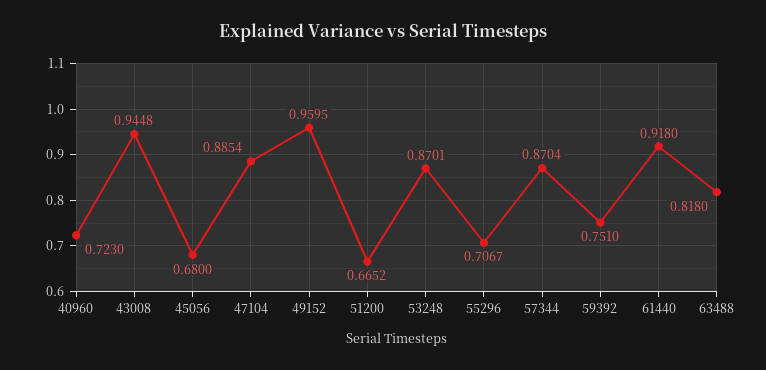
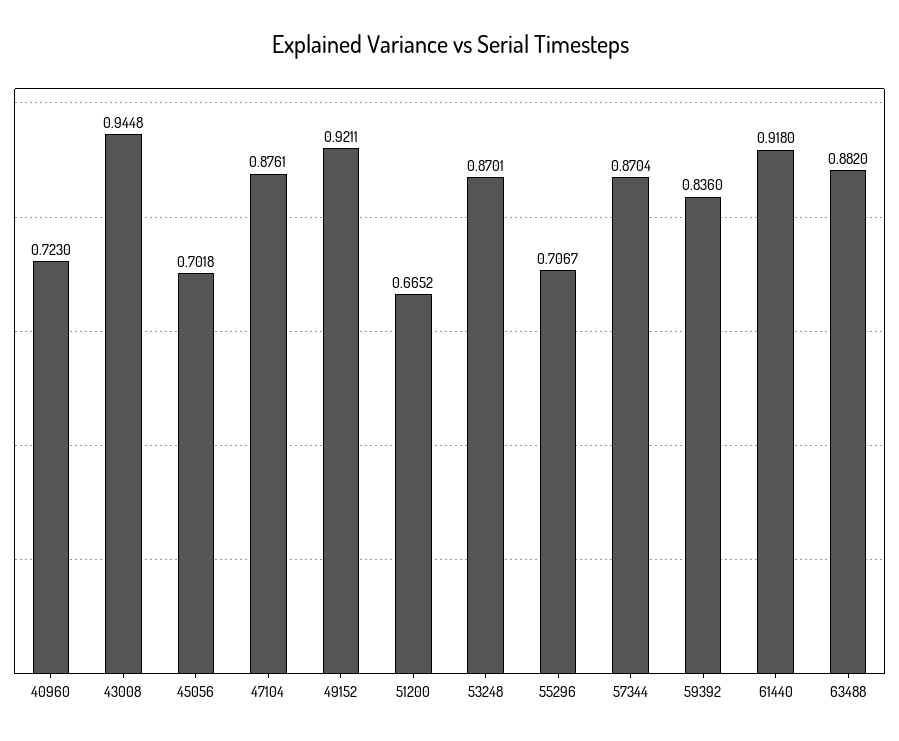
  {
    "40960": 0.723,
    "43008": 0.9448,
-   "45056": 0.68,
+   "45056": 0.7018,
-   "47104": 0.8854,
+   "47104": 0.8761,
-   "49152": 0.9595,
+   "49152": 0.9211,
    "51200": 0.6652,
    "53248": 0.8701,
    "55296": 0.7067,
    "57344": 0.8704,
-   "59392": 0.751,
+   "59392": 0.836,
    "61440": 0.918,
-   "63488": 0.818
+   "63488": 0.882
  }

